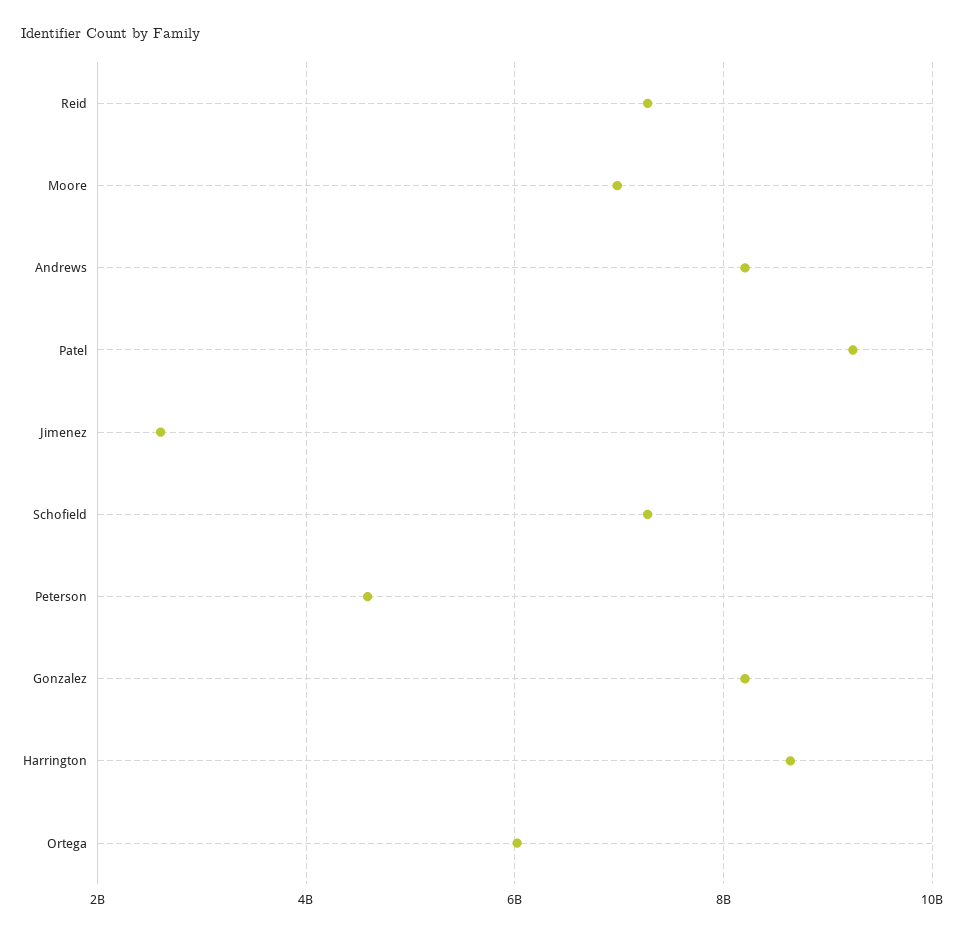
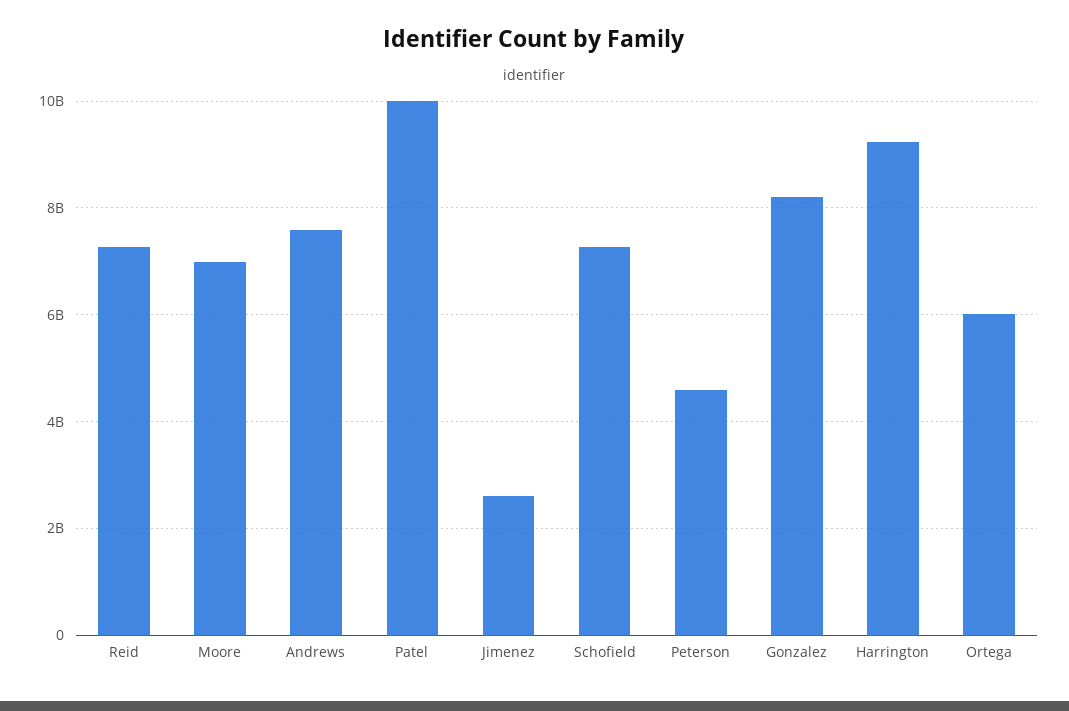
  {
    "Reid": 7200000000,
    "Moore": 7000000000,
-   "Andrews": 8200000000,
+   "Andrews": 7600000000,
-   "Patel": 9200000000,
+   "Patel": 10000000000,
    "Jimenez": 2600000000,
    "Schofield": 7200000000,
    "Peterson": 4600000000,
    "Gonzalez": 8200000000,
-   "Harrington": 8600000000,
+   "Harrington": 9200000000,
    "Ortega": 6000000000
  }

